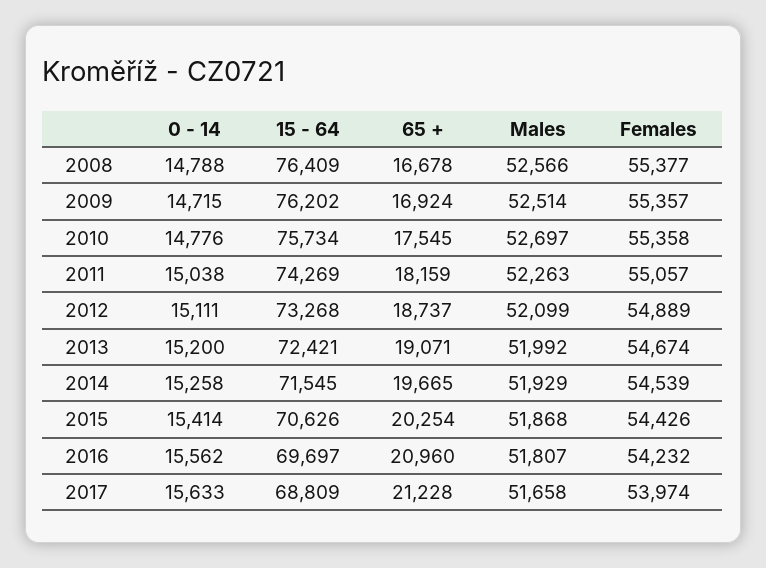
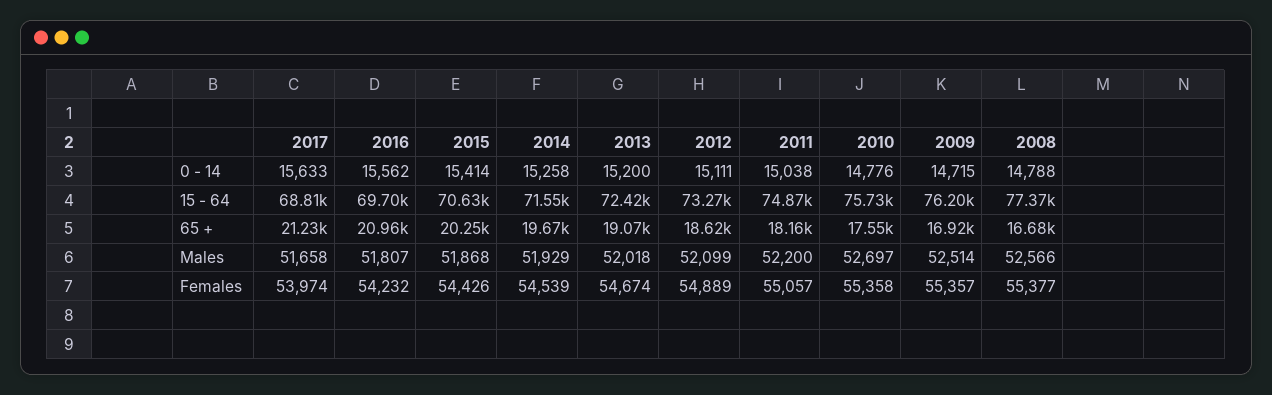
  {
    "0 - 14": {
      "2008": 14788,
      "2009": 14715,
      "2010": 14776,
      "2011": 15038,
      "2012": 15111,
      "2013": 15200,
      "2014": 15258,
      "2015": 15414,
      "2016": 15562,
      "2017": 15633
    },
    "15 - 64": {
-     "2008": 76409,
+     "2008": 77370,
      "2009": 76202,
      "2010": 75734,
-     "2011": 74269,
+     "2011": 74870,
      "2012": 73268,
      "2013": 72421,
      "2014": 71545,
      "2015": 70626,
      "2016": 69697,
      "2017": 68809
    },
    "65 +": {
      "2008": 16678,
      "2009": 16924,
      "2010": 17545,
      "2011": 18159,
-     "2012": 18737,
+     "2012": 18620,
      "2013": 19071,
      "2014": 19665,
      "2015": 20254,
      "2016": 20960,
      "2017": 21228
    },
    "Males": {
      "2008": 52566,
      "2009": 52514,
      "2010": 52697,
-     "2011": 52263,
+     "2011": 52200,
      "2012": 52099,
-     "2013": 51992,
+     "2013": 52018,
      "2014": 51929,
      "2015": 51868,
      "2016": 51807,
      "2017": 51658
    },
    "Females": {
      "2008": 55377,
      "2009": 55357,
      "2010": 55358,
      "2011": 55057,
      "2012": 54889,
      "2013": 54674,
      "2014": 54539,
      "2015": 54426,
      "2016": 54232,
      "2017": 53974
    }
  }

